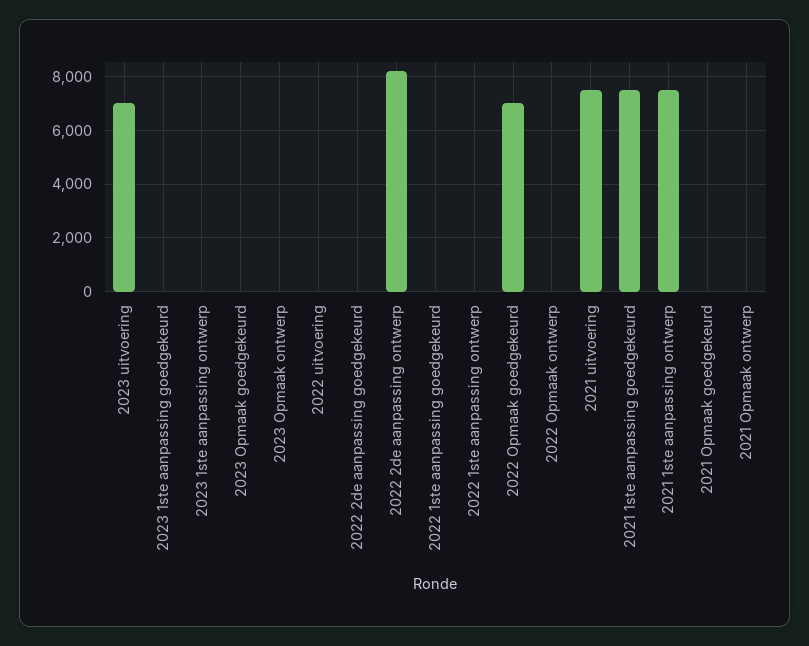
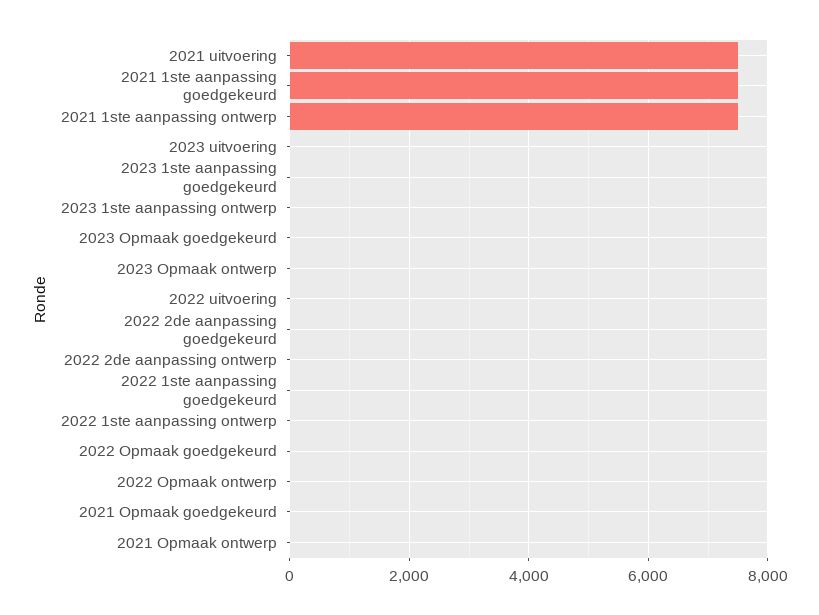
  {
-   "2023 uitvoering": 7000,
+   "2023 uitvoering": 0,
    "2023 1ste aanpassing goedgekeurd": 0,
    "2023 1ste aanpassing ontwerp": 0,
    "2023 Opmaak goedgekeurd": 0,
    "2023 Opmaak ontwerp": 0,
    "2022 uitvoering": 0,
    "2022 2de aanpassing goedgekeurd": 0,
-   "2022 2de aanpassing ontwerp": 8250,
+   "2022 2de aanpassing ontwerp": 0,
    "2022 1ste aanpassing goedgekeurd": 0,
    "2022 1ste aanpassing ontwerp": 0,
-   "2022 Opmaak goedgekeurd": 7000,
+   "2022 Opmaak goedgekeurd": 0,
    "2022 Opmaak ontwerp": 0,
    "2021 uitvoering": 7600,
    "2021 1ste aanpassing goedgekeurd": 7600,
    "2021 1ste aanpassing ontwerp": 7600,
    "2021 Opmaak goedgekeurd": 0,
    "2021 Opmaak ontwerp": 0
  }

